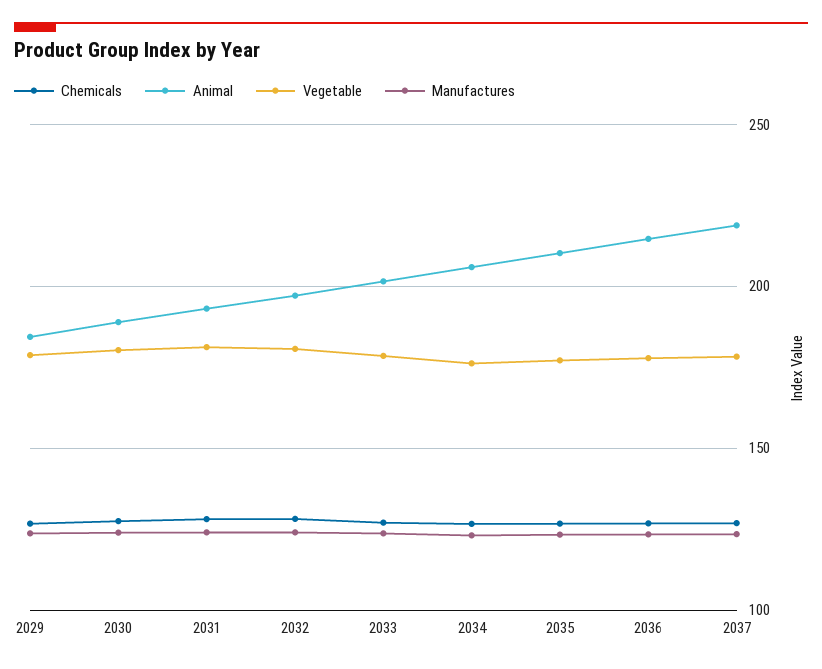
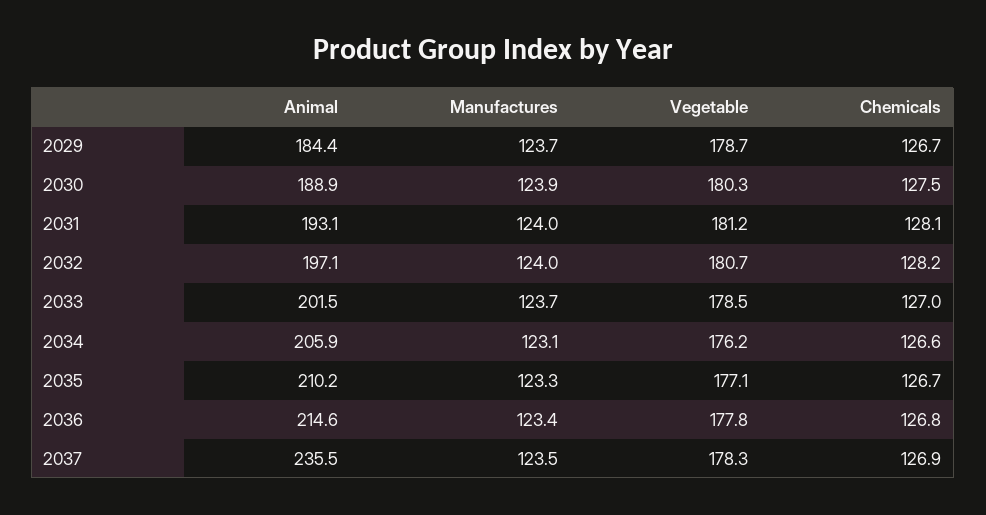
  {
    "Chemicals": {
      "2029": 126.7,
      "2030": 127.5,
      "2031": 128.1,
      "2032": 128.2,
      "2033": 127,
      "2034": 126.6,
      "2035": 126.7,
      "2036": 126.8,
      "2037": 126.9
    },
    "Animal": {
      "2029": 184.4,
      "2030": 188.9,
      "2031": 193.1,
      "2032": 197.1,
      "2033": 201.5,
      "2034": 205.9,
      "2035": 210.2,
      "2036": 214.6,
-     "2037": 220
+     "2037": 235.5
    },
    "Vegetable": {
      "2029": 178.7,
      "2030": 180.3,
      "2031": 181.2,
      "2032": 180.7,
      "2033": 178.5,
      "2034": 176.2,
      "2035": 177.1,
      "2036": 177.8,
      "2037": 178.3
    },
    "Manufactures": {
      "2029": 123.7,
      "2030": 123.9,
      "2031": 124,
      "2032": 124,
      "2033": 123.7,
      "2034": 123.1,
      "2035": 123.3,
      "2036": 123.4,
      "2037": 123.5
    }
  }

